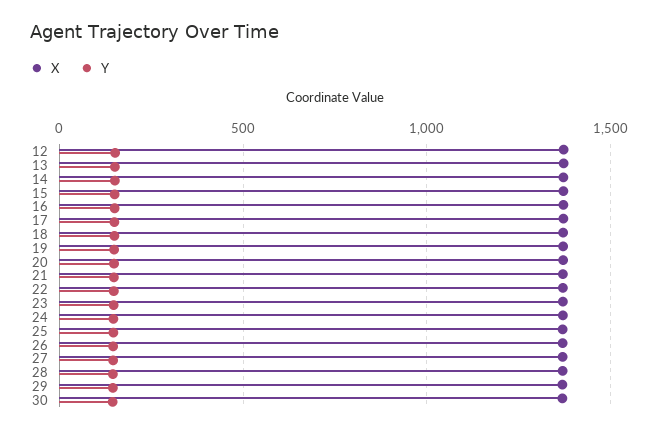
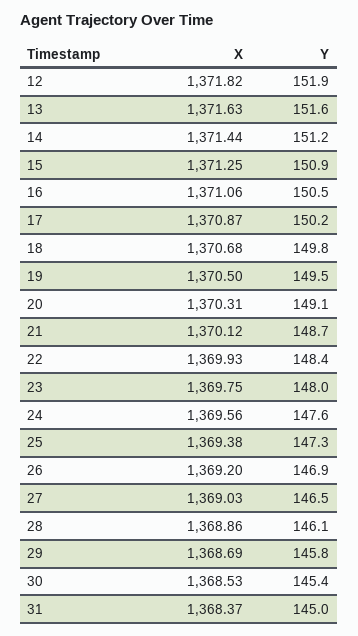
  {
    "X": {
      "12": 1371.82,
      "13": 1371.63,
      "14": 1371.44,
      "15": 1371.25,
      "16": 1371.06,
      "17": 1370.87,
      "18": 1370.68,
      "19": 1370.5,
      "20": 1370.31,
      "21": 1370.12,
      "22": 1369.93,
      "23": 1369.75,
      "24": 1369.56,
      "25": 1369.38,
      "26": 1369.2,
      "27": 1369.03,
      "28": 1368.86,
      "29": 1368.69,
-     "30": 1368.53
+     "30": 1368.53,
+     "31": 1368.37
    },
    "Y": {
      "12": 151.9,
      "13": 151.6,
      "14": 151.2,
      "15": 150.9,
      "16": 150.5,
      "17": 150.2,
      "18": 149.8,
      "19": 149.5,
      "20": 149.1,
      "21": 148.7,
      "22": 148.4,
      "23": 148,
      "24": 147.6,
      "25": 147.3,
      "26": 146.9,
      "27": 146.5,
      "28": 146.1,
      "29": 145.8,
-     "30": 145.4
+     "30": 145.4,
+     "31": 145
    }
  }

